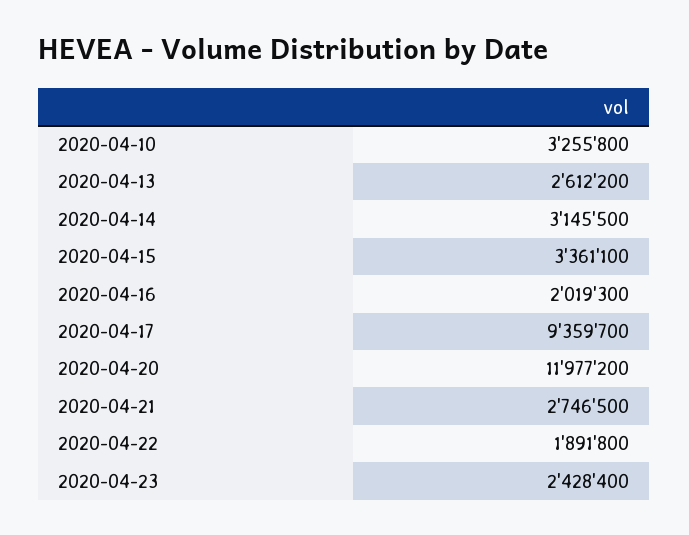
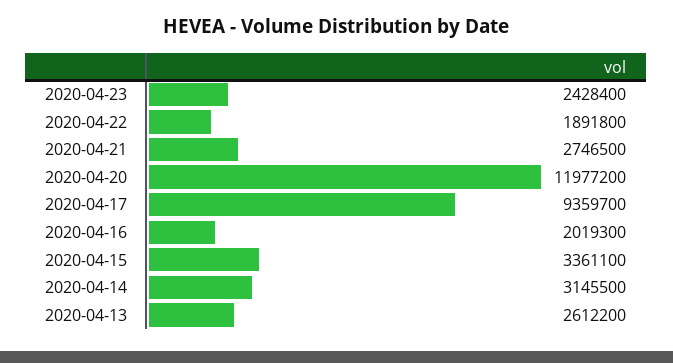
  {
-   "2020-04-10": 3255800,
    "2020-04-13": 2612200,
    "2020-04-14": 3145500,
    "2020-04-15": 3361100,
    "2020-04-16": 2019300,
    "2020-04-17": 9359700,
    "2020-04-20": 11977200,
    "2020-04-21": 2746500,
    "2020-04-22": 1891800,
    "2020-04-23": 2428400
  }

